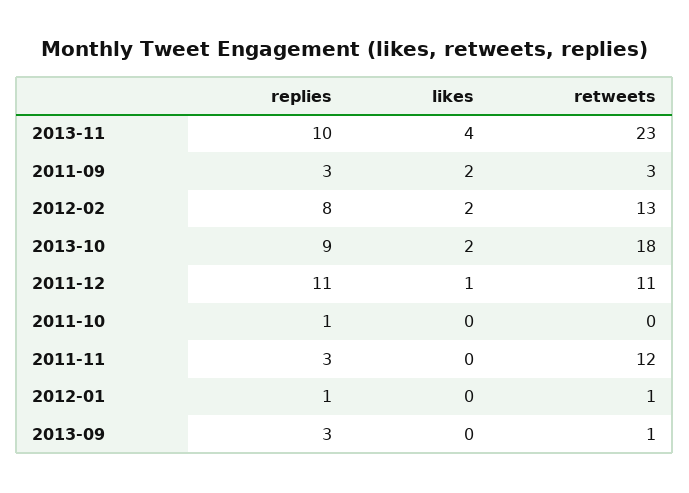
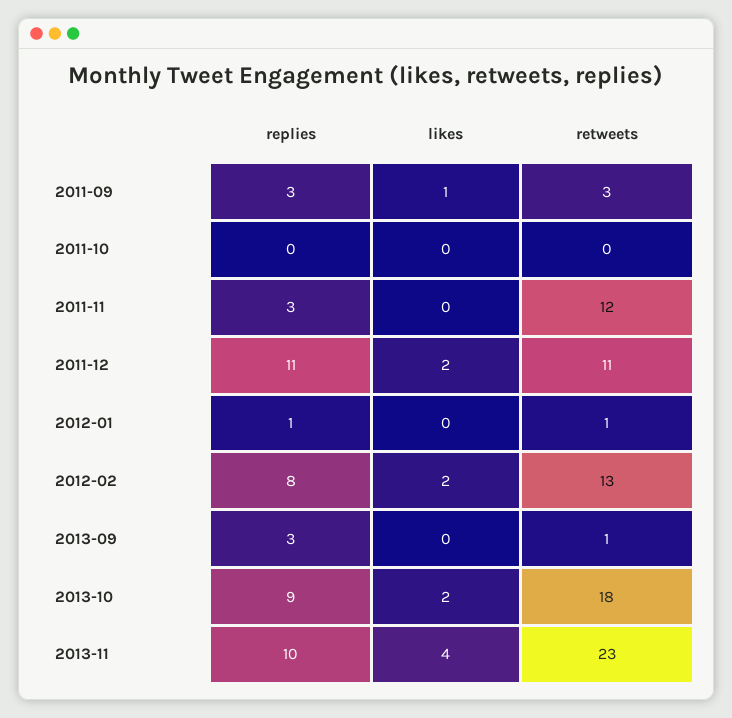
  {
    "replies": {
      "2013-11": 10,
      "2011-09": 3,
      "2012-02": 8,
      "2013-10": 9,
      "2011-12": 11,
-     "2011-10": 1,
+     "2011-10": 0,
      "2011-11": 3,
      "2012-01": 1,
      "2013-09": 3
    },
    "likes": {
      "2013-11": 4,
-     "2011-09": 2,
+     "2011-09": 1,
      "2012-02": 2,
      "2013-10": 2,
-     "2011-12": 1,
+     "2011-12": 2,
      "2011-10": 0,
      "2011-11": 0,
      "2012-01": 0,
      "2013-09": 0
    },
    "retweets": {
      "2013-11": 23,
      "2011-09": 3,
      "2012-02": 13,
      "2013-10": 18,
      "2011-12": 11,
      "2011-10": 0,
      "2011-11": 12,
      "2012-01": 1,
      "2013-09": 1
    }
  }

